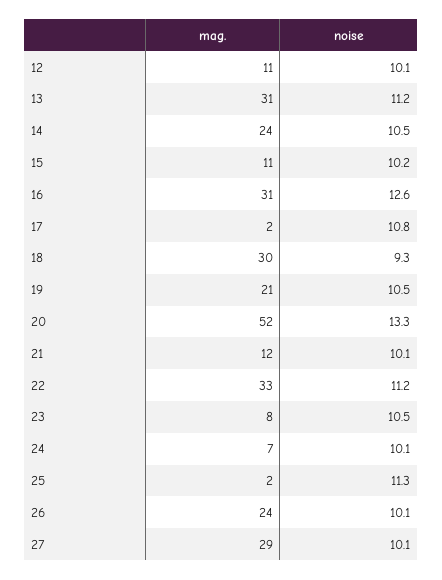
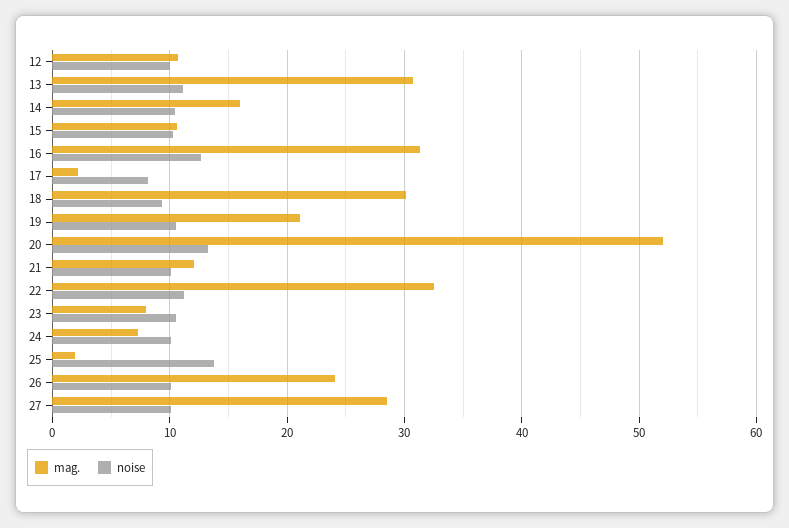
  {
    "mag.": {
      "12": 11,
      "13": 31,
-     "14": 24,
+     "14": 16,
      "15": 11,
      "16": 31,
      "17": 2,
      "18": 30,
      "19": 21,
      "20": 52,
      "21": 12,
      "22": 33,
      "23": 8,
      "24": 7,
      "25": 2,
      "26": 24,
      "27": 29
    },
    "noise": {
      "12": 10.1,
      "13": 11.2,
      "14": 10.5,
      "15": 10.2,
      "16": 12.6,
-     "17": 10.8,
+     "17": 8,
      "18": 9.3,
      "19": 10.5,
      "20": 13.3,
      "21": 10.1,
      "22": 11.2,
      "23": 10.5,
      "24": 10.1,
-     "25": 11.3,
+     "25": 14,
      "26": 10.1,
      "27": 10.1
    }
  }

